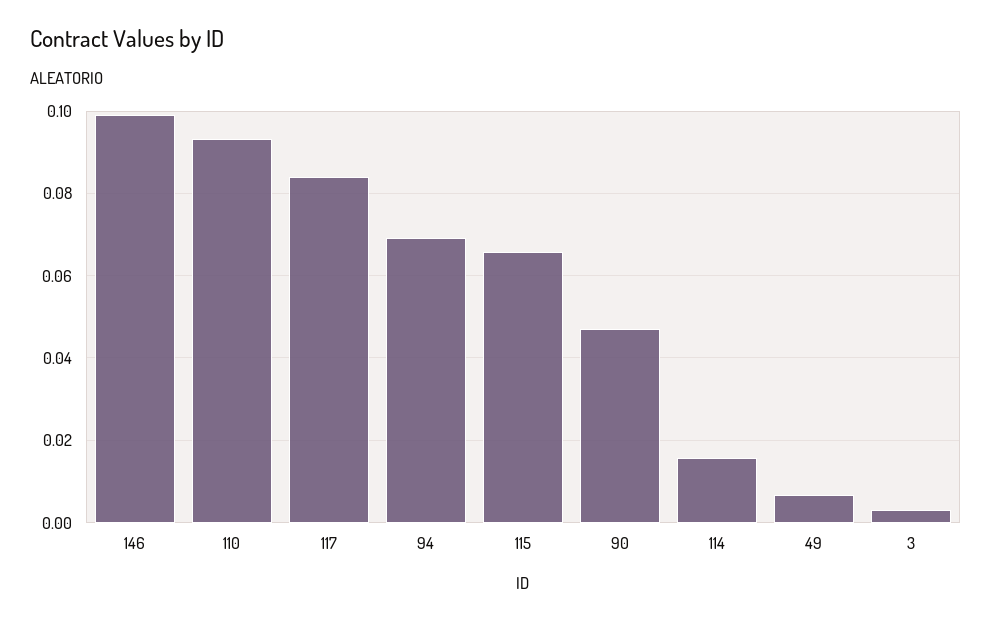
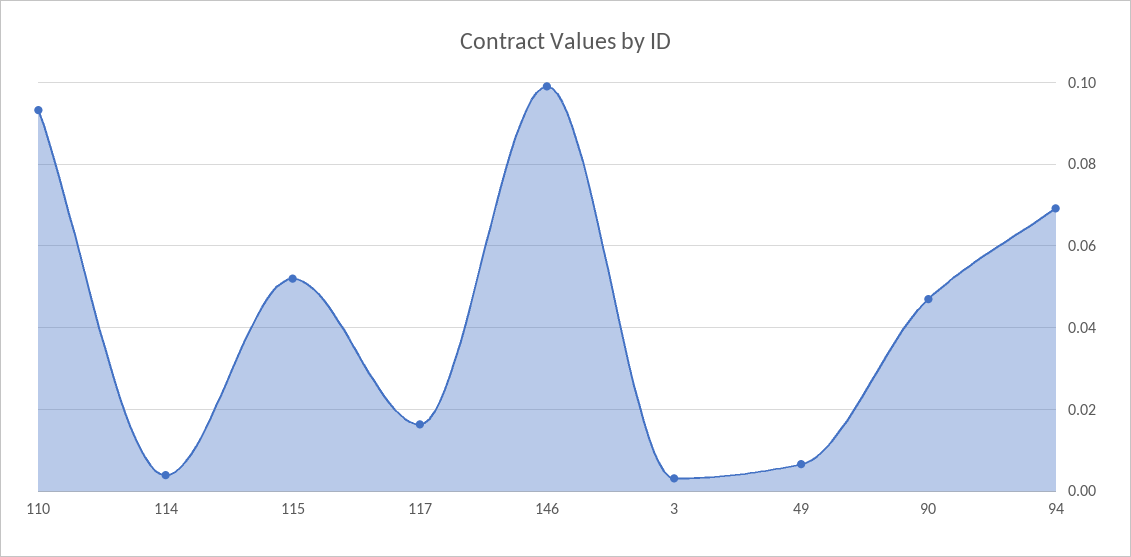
  {
    "146": 0.1,
    "110": 0.094,
-   "117": 0.084,
+   "117": 0.016,
    "94": 0.07,
-   "115": 0.066,
+   "115": 0.052,
    "90": 0.048,
-   "114": 0.016,
+   "114": 0.004,
    "49": 0.006,
    "3": 0.004
  }

